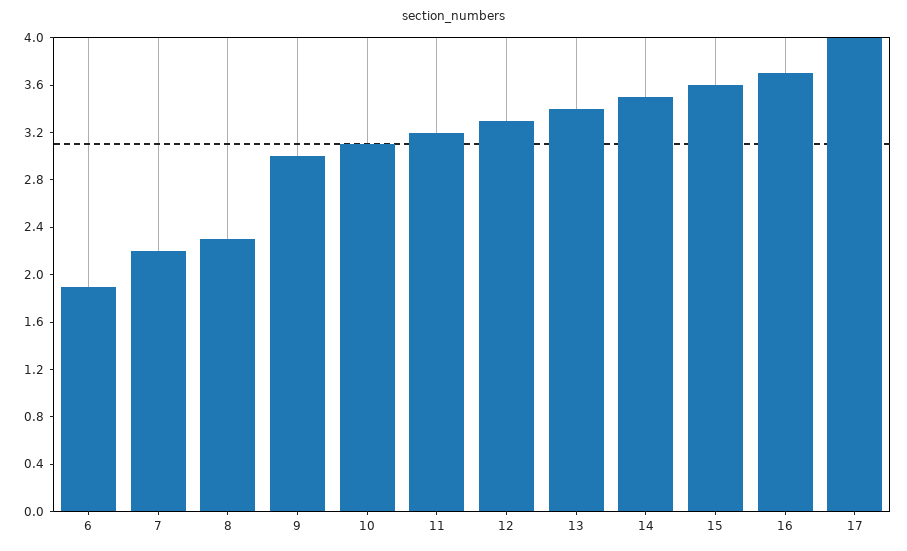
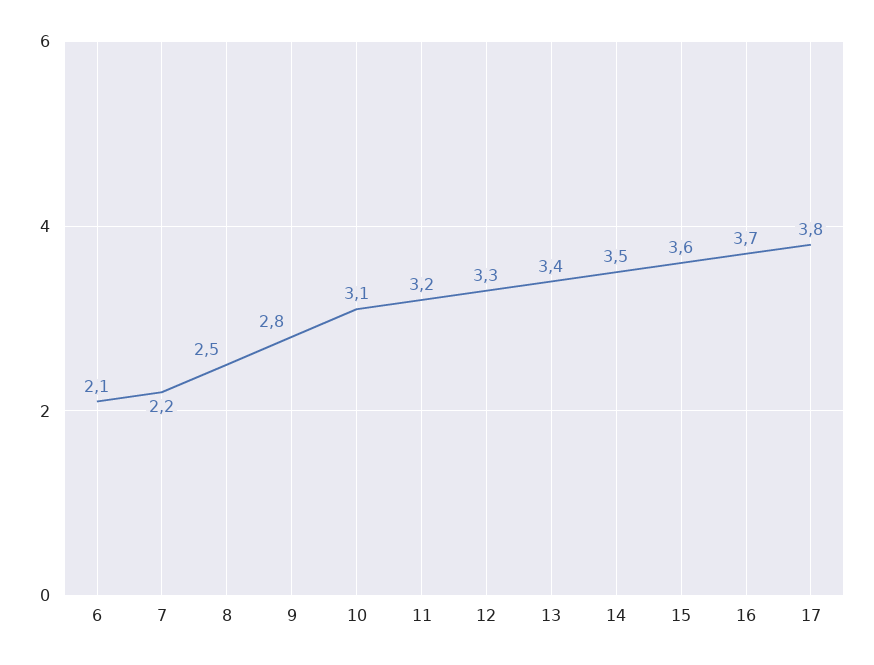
  {
-   "6": 1.9,
+   "6": 2.1,
    "7": 2.2,
-   "8": 2.3,
+   "8": 2.5,
-   "9": 3,
+   "9": 2.8,
    "10": 3.1,
    "11": 3.2,
    "12": 3.3,
    "13": 3.4,
    "14": 3.5,
    "15": 3.6,
    "16": 3.7,
-   "17": 4
+   "17": 3.8
  }

